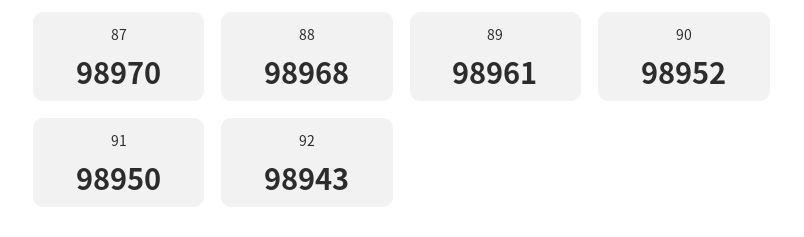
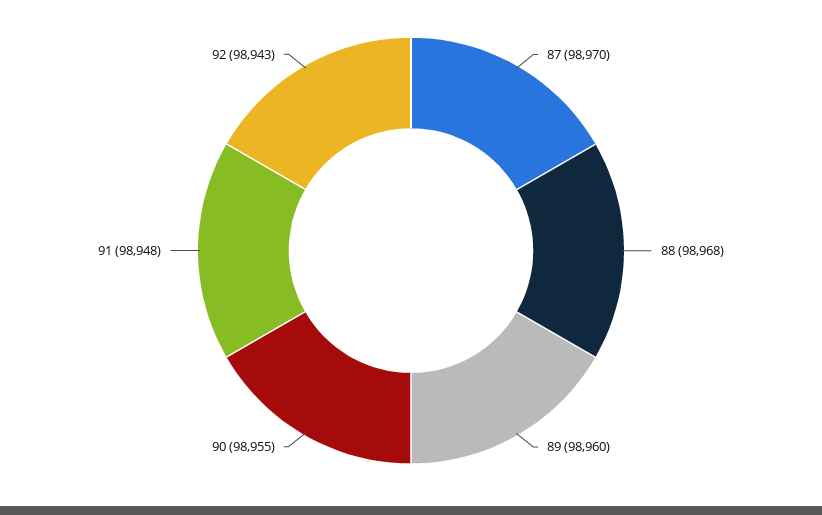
  {
    "87": 98970,
    "88": 98968,
-   "89": 98961,
+   "89": 98960,
-   "90": 98952,
+   "90": 98955,
-   "91": 98950,
+   "91": 98948,
    "92": 98943
  }

